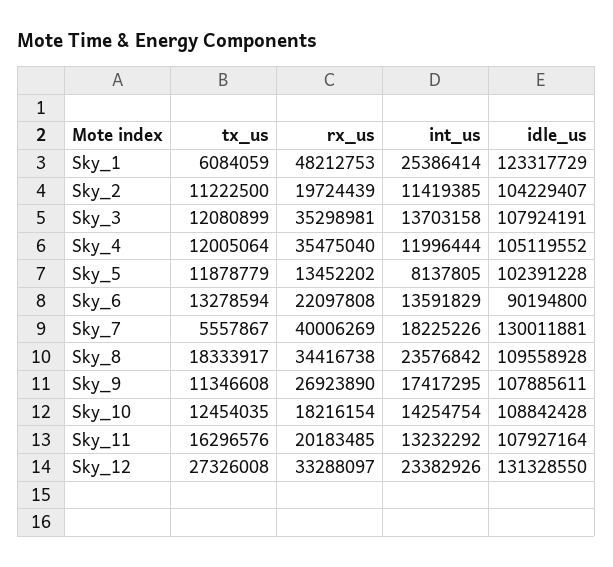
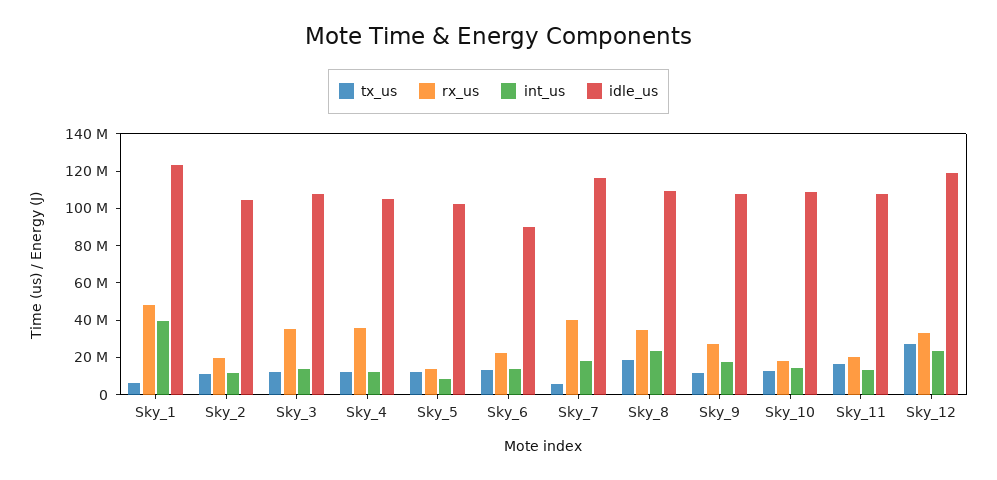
  {
    "tx_us": {
      "Sky_1": 6084059,
      "Sky_2": 11222500,
      "Sky_3": 12080899,
      "Sky_4": 12005064,
      "Sky_5": 11878779,
      "Sky_6": 13278594,
      "Sky_7": 5557867,
      "Sky_8": 18333917,
      "Sky_9": 11346608,
      "Sky_10": 12454035,
      "Sky_11": 16296576,
      "Sky_12": 27326008
    },
    "rx_us": {
      "Sky_1": 48212753,
      "Sky_2": 19724439,
      "Sky_3": 35298981,
      "Sky_4": 35475040,
      "Sky_5": 13452202,
      "Sky_6": 22097808,
      "Sky_7": 40006269,
      "Sky_8": 34416738,
      "Sky_9": 26923890,
      "Sky_10": 18216154,
      "Sky_11": 20183485,
      "Sky_12": 33288097
    },
    "int_us": {
-     "Sky_1": 25386414,
+     "Sky_1": 40000000,
      "Sky_2": 11419385,
      "Sky_3": 13703158,
      "Sky_4": 11996444,
      "Sky_5": 8137805,
      "Sky_6": 13591829,
      "Sky_7": 18225226,
      "Sky_8": 23576842,
      "Sky_9": 17417295,
      "Sky_10": 14254754,
      "Sky_11": 13232292,
      "Sky_12": 23382926
    },
    "idle_us": {
      "Sky_1": 123317729,
      "Sky_2": 104229407,
      "Sky_3": 107924191,
      "Sky_4": 105119552,
      "Sky_5": 102391228,
      "Sky_6": 90194800,
-     "Sky_7": 130011881,
+     "Sky_7": 115000000,
      "Sky_8": 109558928,
      "Sky_9": 107885611,
      "Sky_10": 108842428,
      "Sky_11": 107927164,
-     "Sky_12": 131328550
+     "Sky_12": 120000000
    }
  }

